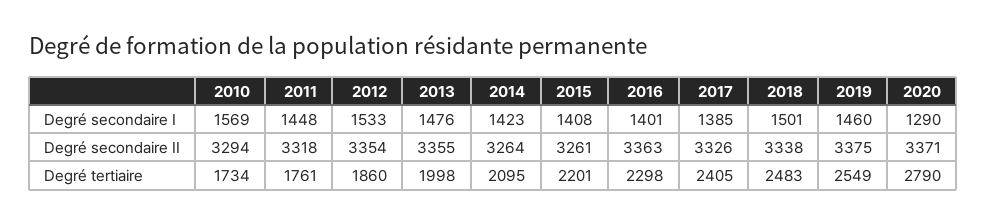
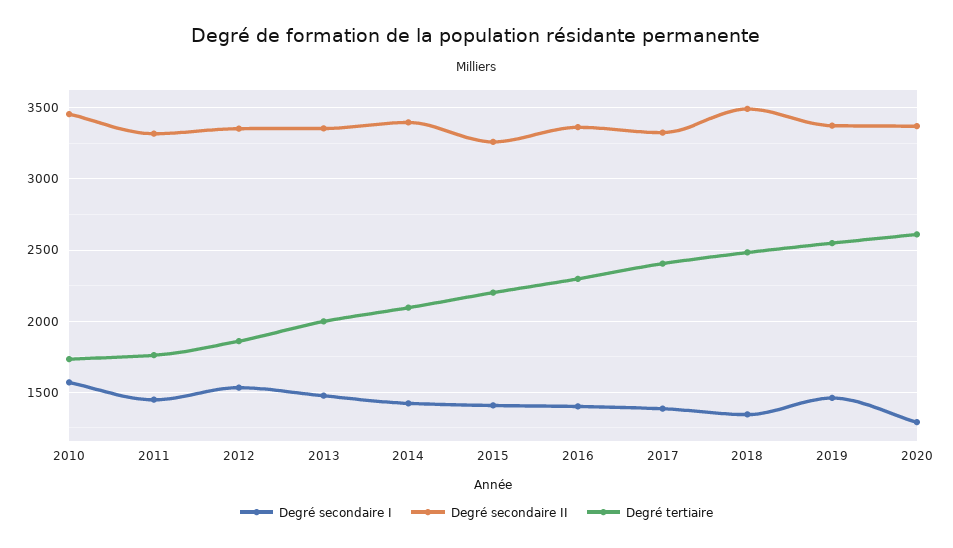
  {
    "Degré secondaire I": {
      "2010": 1569,
      "2011": 1448,
      "2012": 1533,
      "2013": 1476,
      "2014": 1423,
      "2015": 1408,
      "2016": 1401,
      "2017": 1385,
-     "2018": 1501,
+     "2018": 1350,
      "2019": 1460,
      "2020": 1290
    },
    "Degré secondaire II": {
-     "2010": 3294,
+     "2010": 3450,
      "2011": 3318,
      "2012": 3354,
      "2013": 3355,
-     "2014": 3264,
+     "2014": 3400,
      "2015": 3261,
      "2016": 3363,
      "2017": 3326,
-     "2018": 3338,
+     "2018": 3500,
      "2019": 3375,
      "2020": 3371
    },
    "Degré tertiaire": {
      "2010": 1734,
      "2011": 1761,
      "2012": 1860,
      "2013": 1998,
      "2014": 2095,
      "2015": 2201,
      "2016": 2298,
      "2017": 2405,
      "2018": 2483,
      "2019": 2549,
-     "2020": 2790
+     "2020": 2600
    }
  }

